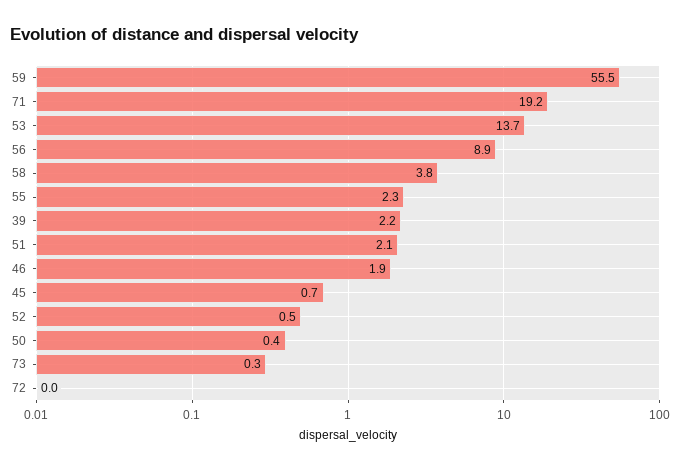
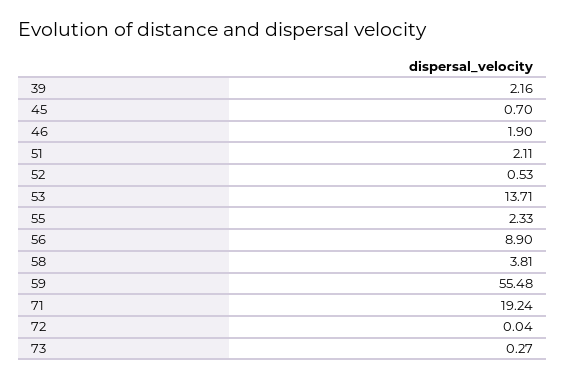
  {
    "59": 55.48,
    "71": 19.24,
    "53": 13.71,
    "56": 8.9,
    "58": 3.81,
    "55": 2.33,
    "39": 2.16,
    "51": 2.11,
    "46": 1.9,
    "45": 0.7,
    "52": 0.53,
-   "50": 0.4,
    "73": 0.27,
    "72": 0.04
  }

